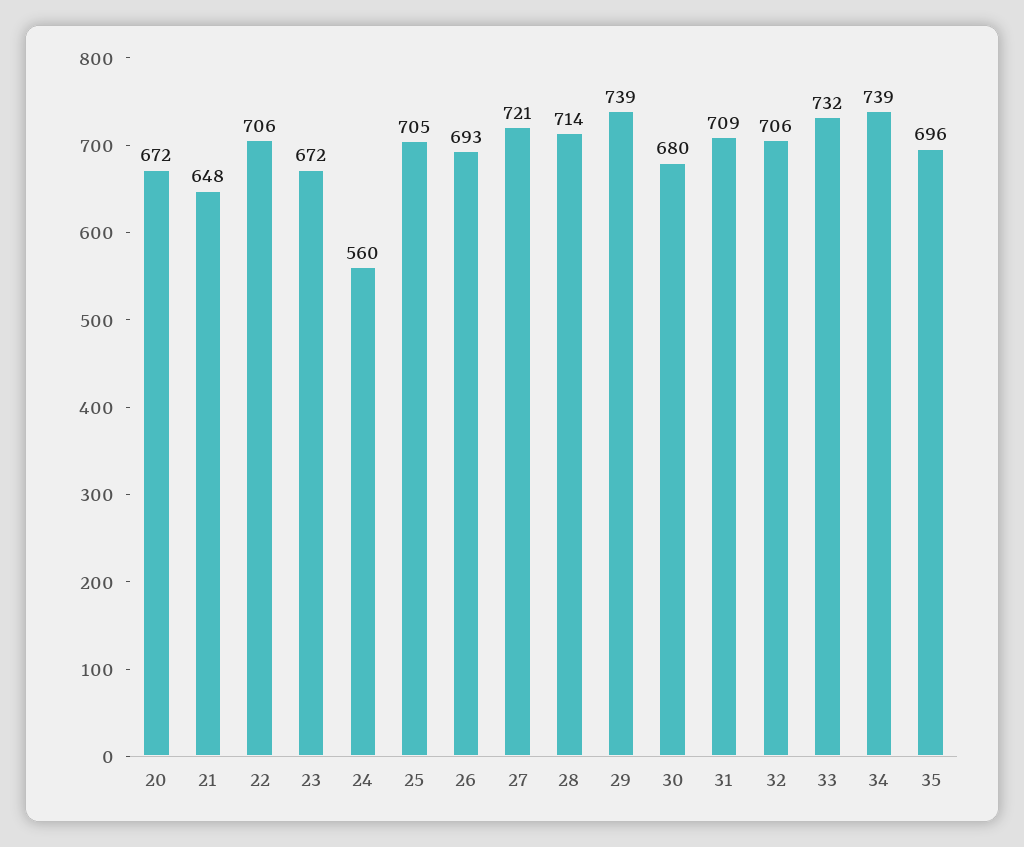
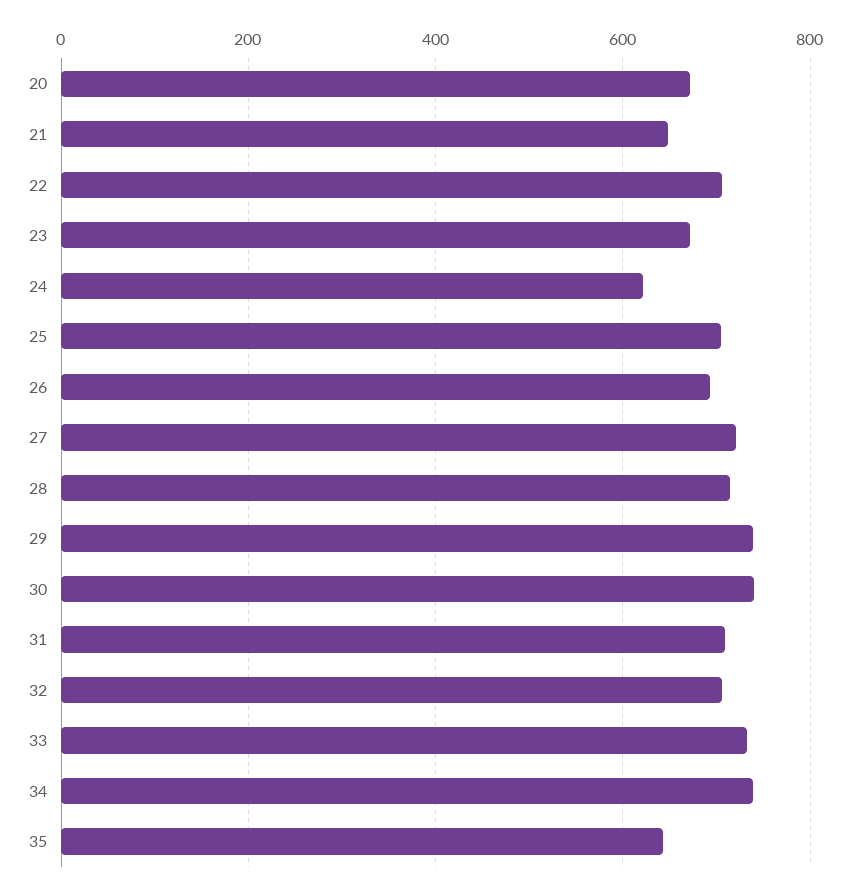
  {
    "20": 672,
    "21": 648,
    "22": 706,
    "23": 672,
-   "24": 560,
+   "24": 620,
    "25": 705,
    "26": 693,
    "27": 721,
    "28": 714,
    "29": 739,
-   "30": 680,
+   "30": 740,
    "31": 709,
    "32": 706,
    "33": 732,
    "34": 739,
-   "35": 696
+   "35": 640
  }

